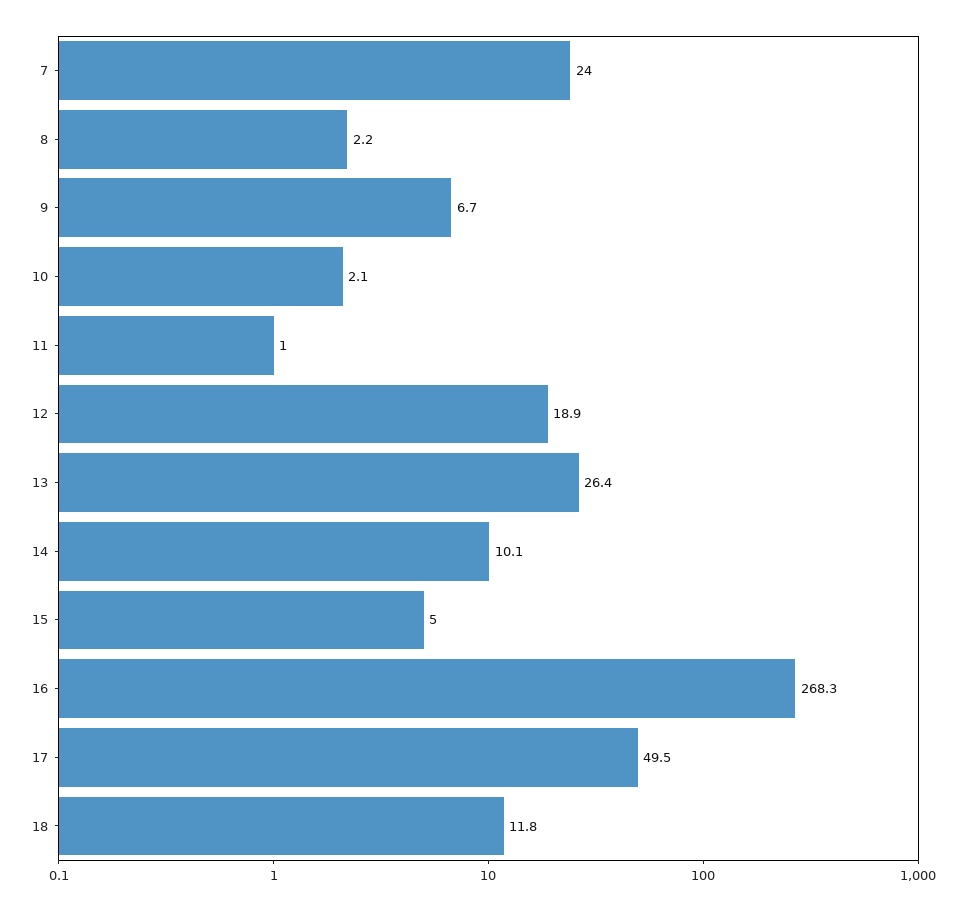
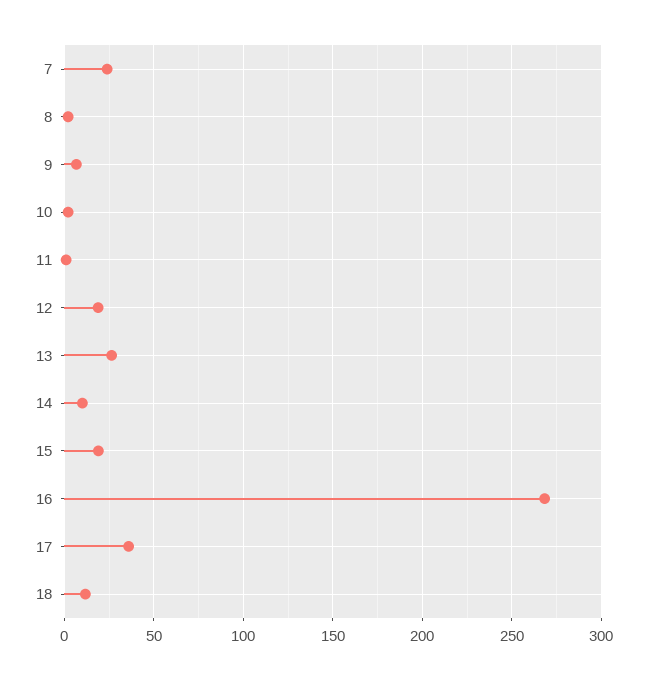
  {
    "7": 24,
    "8": 2.2,
    "9": 6.7,
    "10": 2.1,
    "11": 1,
    "12": 18.9,
    "13": 26.4,
    "14": 10.1,
-   "15": 5,
+   "15": 20,
    "16": 268.3,
-   "17": 49.5,
+   "17": 35,
    "18": 11.8
  }

